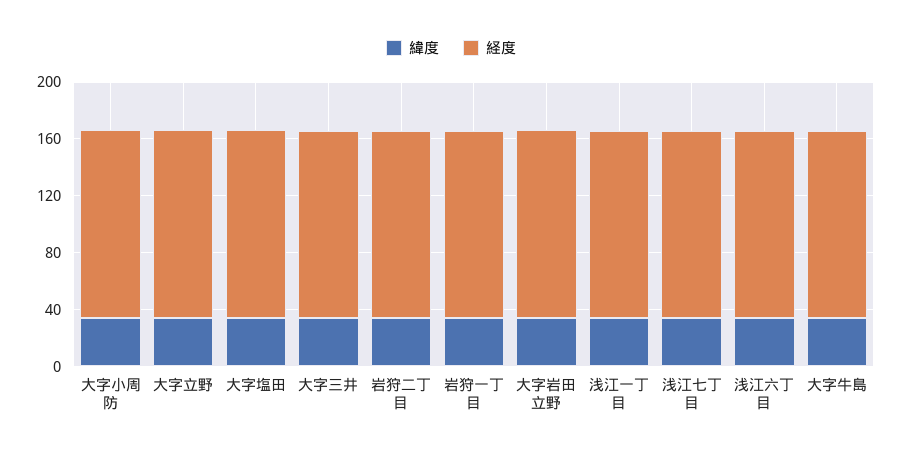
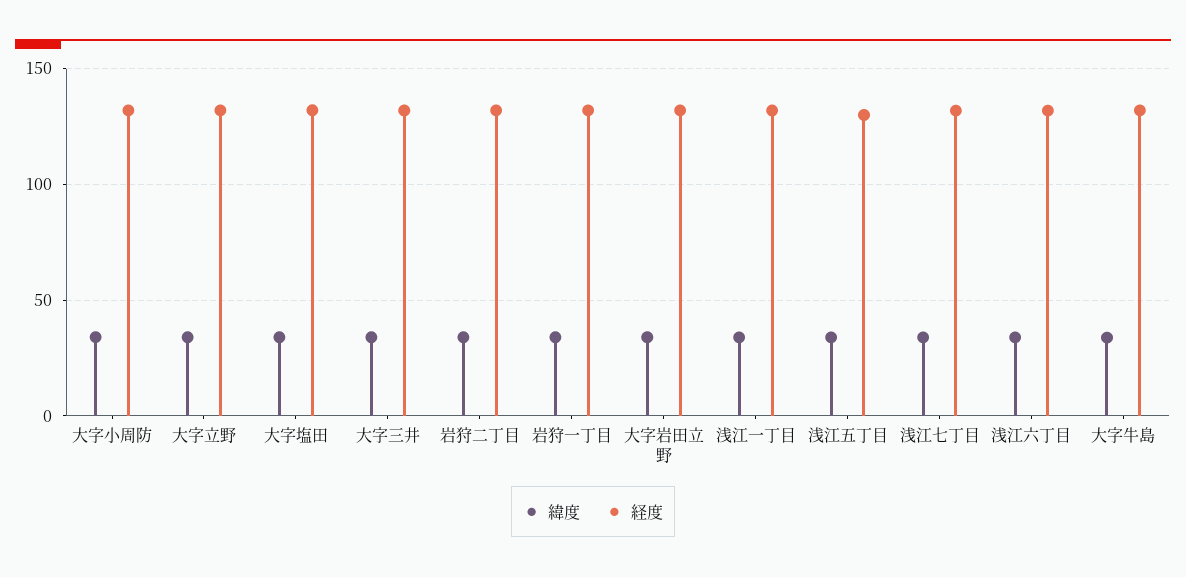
  {
    "緯度": {
      "大字小周防": 35,
      "大字立野": 35,
      "大字塩田": 35,
      "大字三井": 35,
      "岩狩二丁目": 35,
      "岩狩一丁目": 35,
      "大字岩田立野": 35,
      "浅江一丁目": 35,
      "浅江七丁目": 35,
      "浅江六丁目": 35,
-     "大字牛島": 35
+     "大字牛島": 35,
+     "浅江五丁目": 35
    },
    "経度": {
      "大字小周防": 130,
      "大字立野": 130,
      "大字塩田": 130,
      "大字三井": 130,
      "岩狩二丁目": 130,
      "岩狩一丁目": 130,
      "大字岩田立野": 130,
      "浅江一丁目": 130,
      "浅江七丁目": 130,
      "浅江六丁目": 130,
-     "大字牛島": 130
+     "大字牛島": 130,
+     "浅江五丁目": 130
    }
  }

